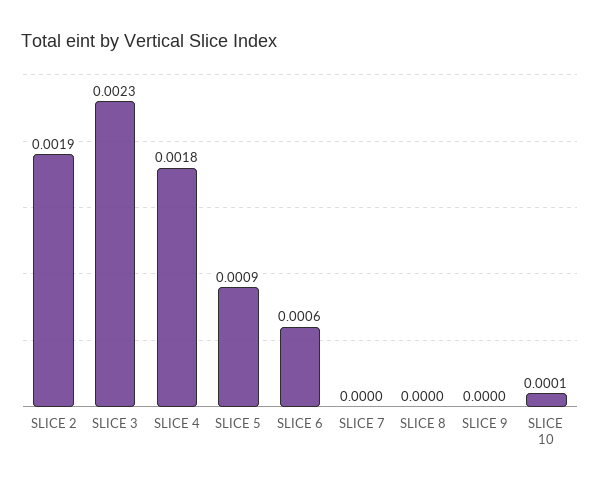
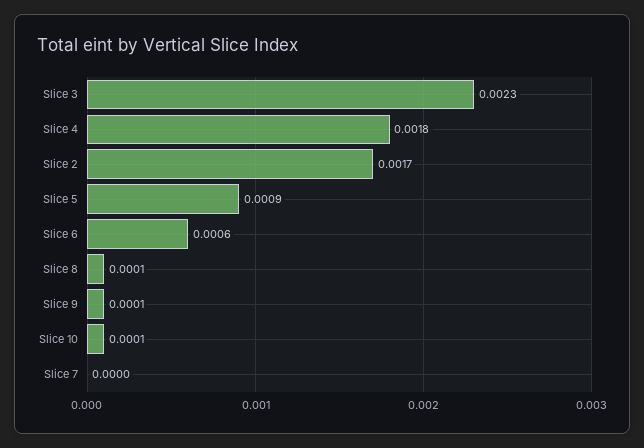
  {
-   "SLICE 2": 0.0019,
+   "SLICE 2": 0.0017,
    "SLICE 3": 0.0023,
    "SLICE 4": 0.0018,
    "SLICE 5": 0.0009,
    "SLICE 6": 0.0006,
    "SLICE 7": 0,
-   "SLICE 8": 0,
+   "SLICE 8": 0.0001,
-   "SLICE 9": 0,
+   "SLICE 9": 0.0001,
    "SLICE 10": 0.0001
  }

